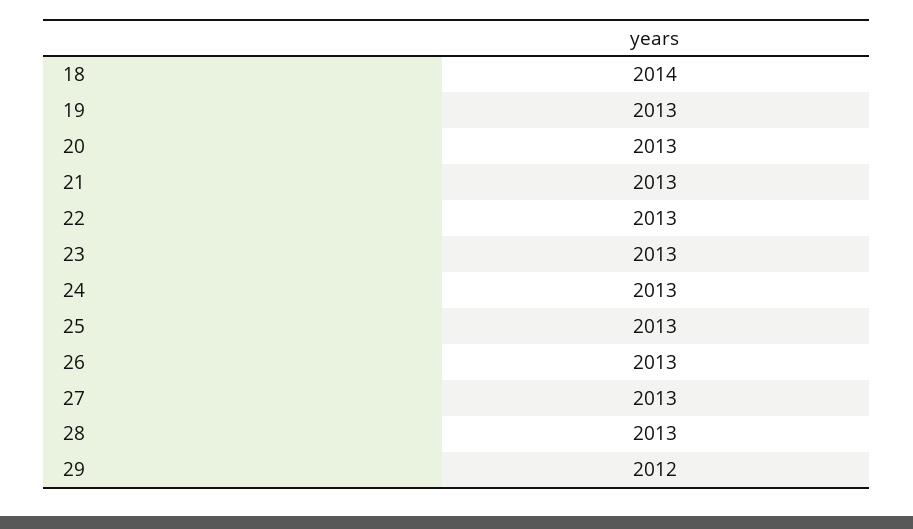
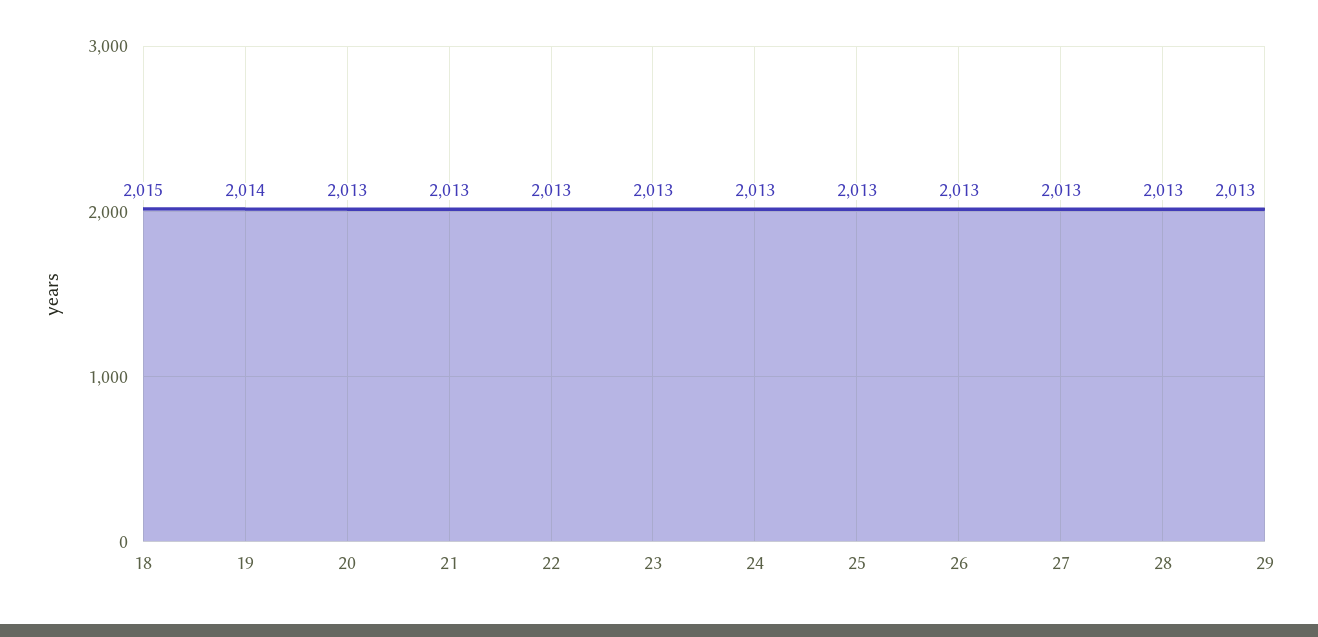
  {
-   "18": 2014,
+   "18": 2015,
-   "19": 2013,
+   "19": 2014,
    "20": 2013,
    "21": 2013,
    "22": 2013,
    "23": 2013,
    "24": 2013,
    "25": 2013,
    "26": 2013,
    "27": 2013,
    "28": 2013,
-   "29": 2012
+   "29": 2013
  }

